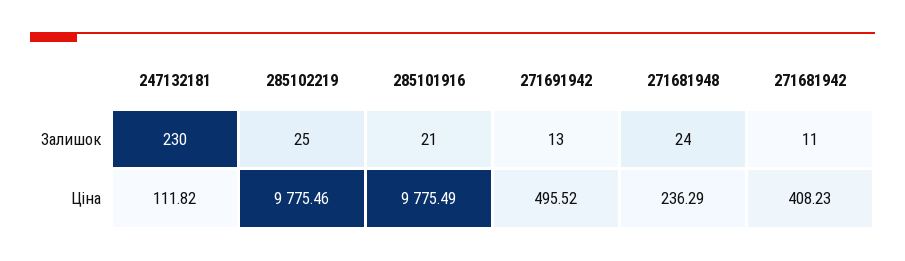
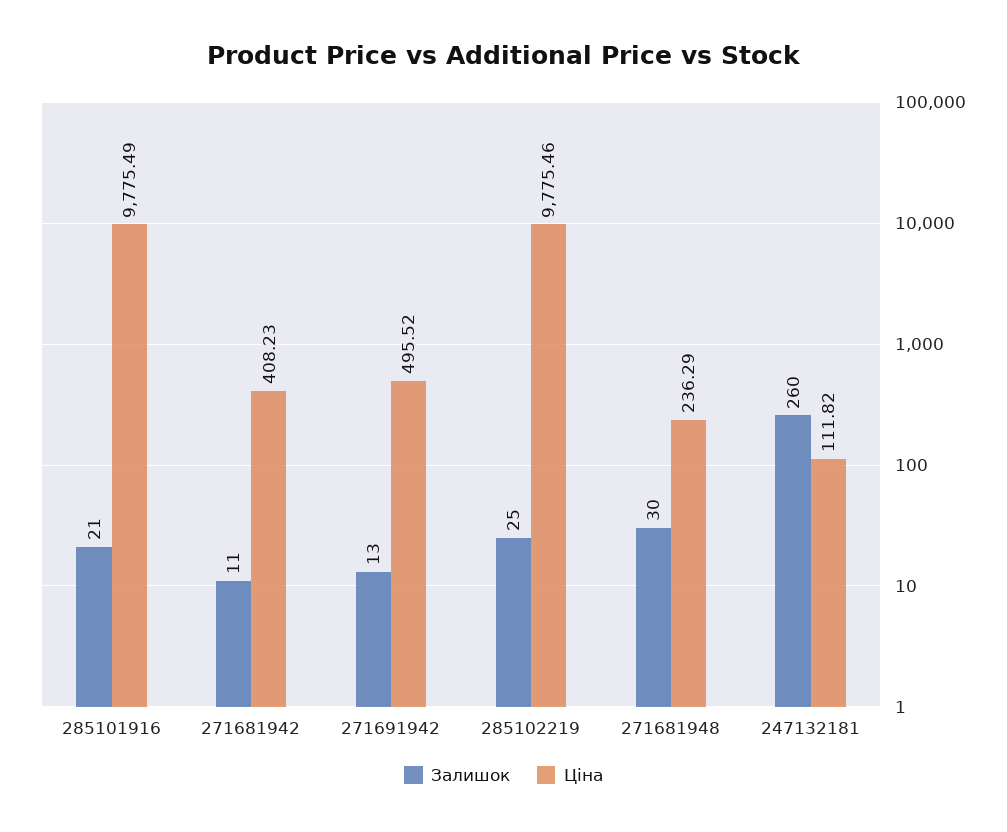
  {
    "Залишок": {
-     "247132181": 230,
+     "247132181": 260,
      "285102219": 25,
      "285101916": 21,
      "271691942": 13,
-     "271681948": 24,
+     "271681948": 30,
      "271681942": 11
    },
    "Ціна": {
      "247132181": 111.82,
      "285102219": 9775.46,
      "285101916": 9775.49,
      "271691942": 495.52,
      "271681948": 236.29,
      "271681942": 408.23
    }
  }

